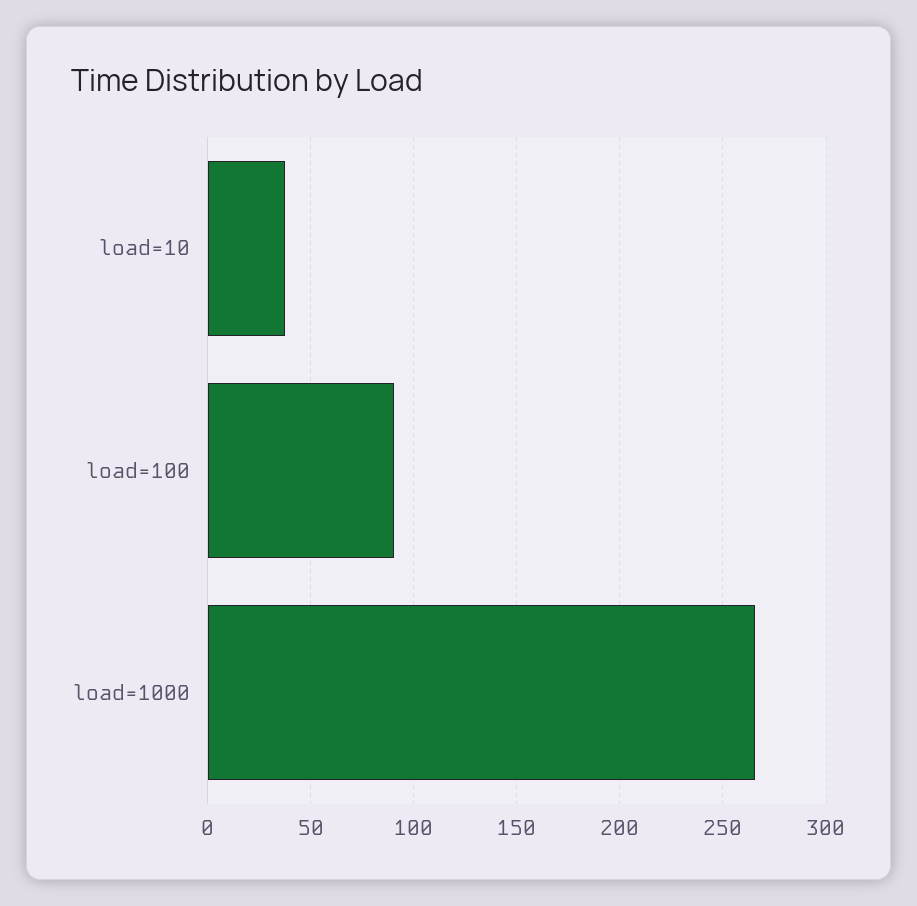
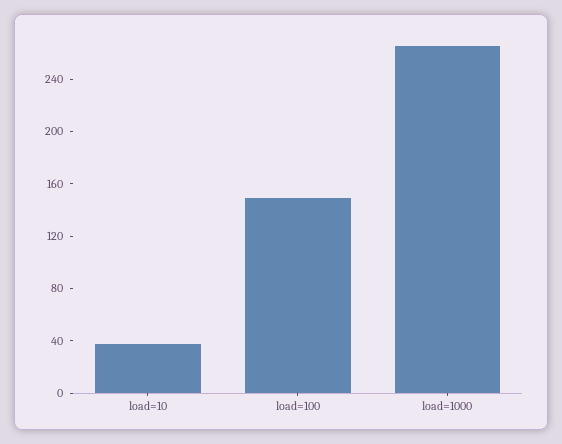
  {
    "load=10": 40,
-   "load=100": 90,
+   "load=100": 150,
    "load=1000": 265
  }

